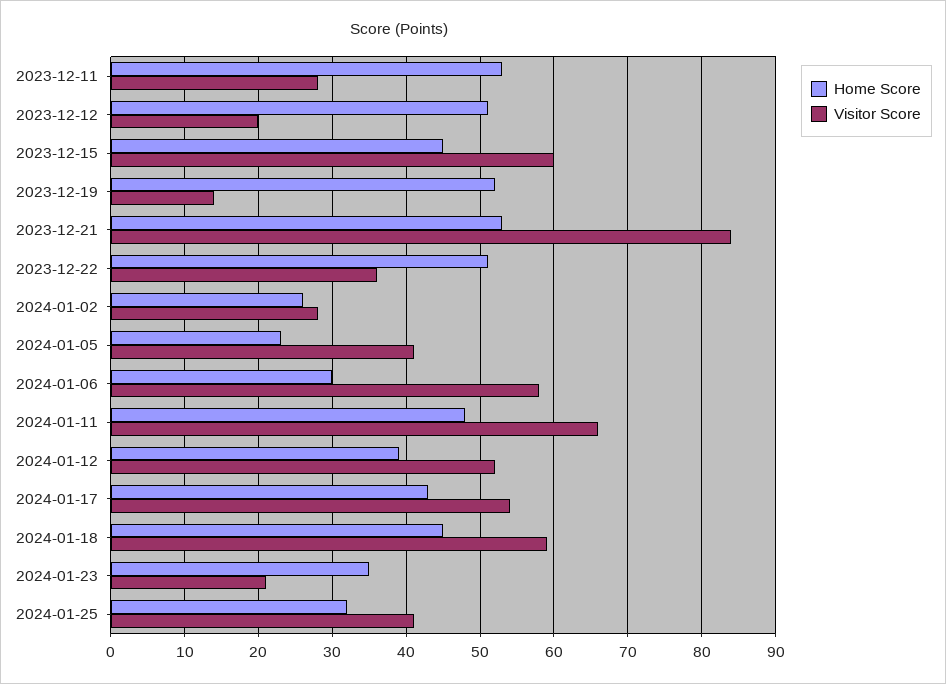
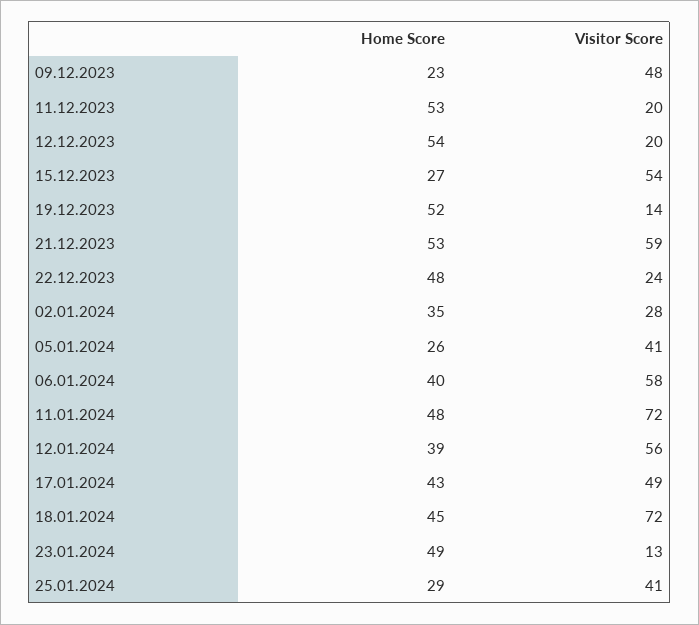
  {
    "Home Score": {
      "2023-12-11": 53,
-     "2023-12-12": 51,
+     "2023-12-12": 54,
-     "2023-12-15": 45,
+     "2023-12-15": 27,
      "2023-12-19": 52,
      "2023-12-21": 53,
-     "2023-12-22": 51,
+     "2023-12-22": 48,
-     "2024-01-02": 26,
+     "2024-01-02": 35,
-     "2024-01-05": 23,
+     "2024-01-05": 26,
-     "2024-01-06": 30,
+     "2024-01-06": 40,
      "2024-01-11": 48,
      "2024-01-12": 39,
      "2024-01-17": 43,
      "2024-01-18": 45,
-     "2024-01-23": 35,
+     "2024-01-23": 49,
-     "2024-01-25": 32
+     "2024-01-25": 29,
+     "09.12.2023": 23
    },
    "Visitor Score": {
-     "2023-12-11": 28,
+     "2023-12-11": 20,
      "2023-12-12": 20,
-     "2023-12-15": 60,
+     "2023-12-15": 54,
      "2023-12-19": 14,
-     "2023-12-21": 84,
+     "2023-12-21": 59,
-     "2023-12-22": 36,
+     "2023-12-22": 24,
      "2024-01-02": 28,
      "2024-01-05": 41,
      "2024-01-06": 58,
-     "2024-01-11": 66,
+     "2024-01-11": 72,
-     "2024-01-12": 52,
+     "2024-01-12": 56,
-     "2024-01-17": 54,
+     "2024-01-17": 49,
-     "2024-01-18": 59,
+     "2024-01-18": 72,
-     "2024-01-23": 21,
+     "2024-01-23": 13,
-     "2024-01-25": 41
+     "2024-01-25": 41,
+     "09.12.2023": 48
    }
  }

